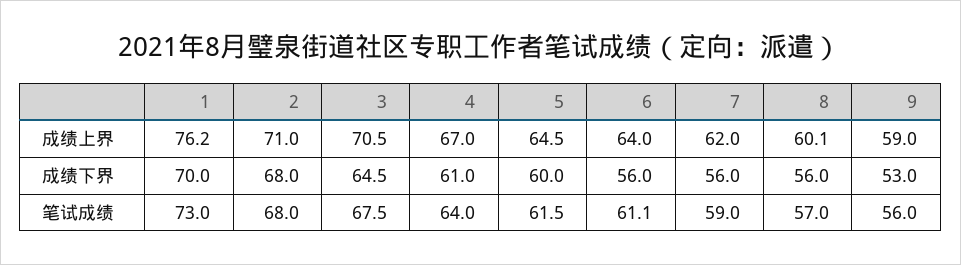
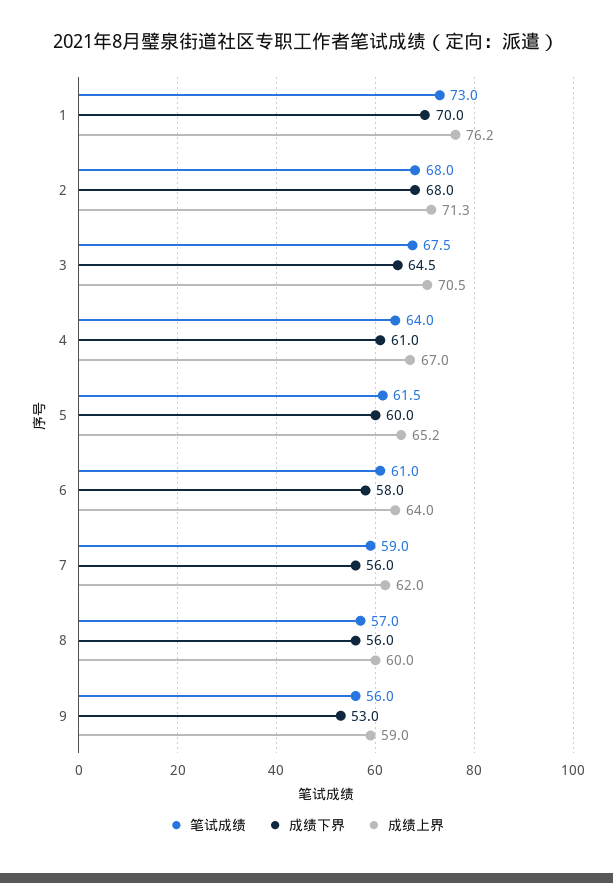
  {
    "成绩上界": {
      "1": 76.2,
-     "2": 71,
+     "2": 71.3,
      "3": 70.5,
      "4": 67,
-     "5": 64.5,
+     "5": 65.2,
      "6": 64,
      "7": 62,
-     "8": 60.1,
+     "8": 60,
      "9": 59
    },
    "成绩下界": {
      "1": 70,
      "2": 68,
      "3": 64.5,
      "4": 61,
      "5": 60,
-     "6": 56,
+     "6": 58,
      "7": 56,
      "8": 56,
      "9": 53
    },
    "笔试成绩": {
      "1": 73,
      "2": 68,
      "3": 67.5,
      "4": 64,
      "5": 61.5,
-     "6": 61.1,
+     "6": 61,
      "7": 59,
      "8": 57,
      "9": 56
    }
  }

